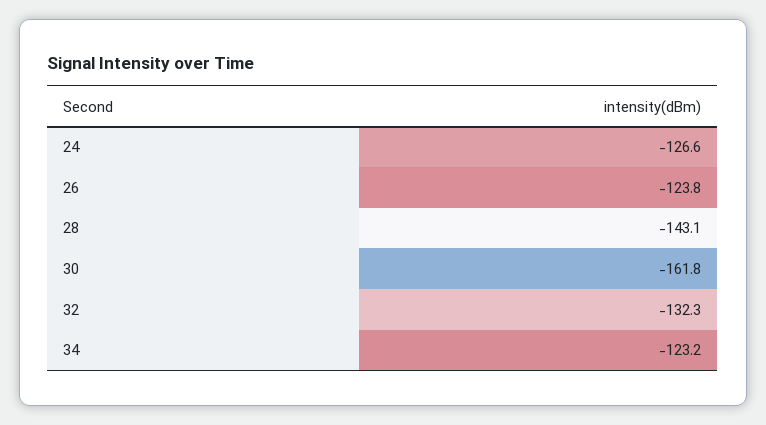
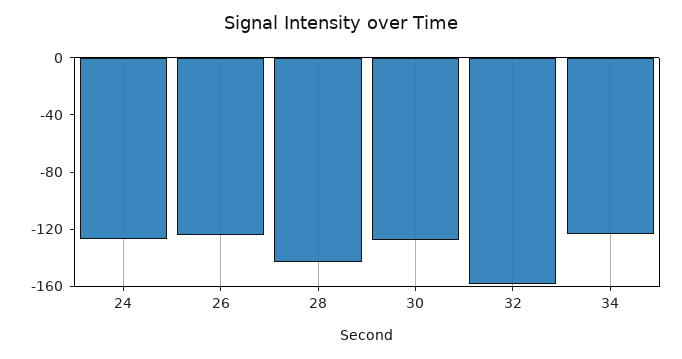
  {
    "24": -126.6,
    "26": -123.8,
    "28": -143.1,
-   "30": -161.8,
+   "30": -130,
-   "32": -132.3,
+   "32": -160,
    "34": -123.2
  }

